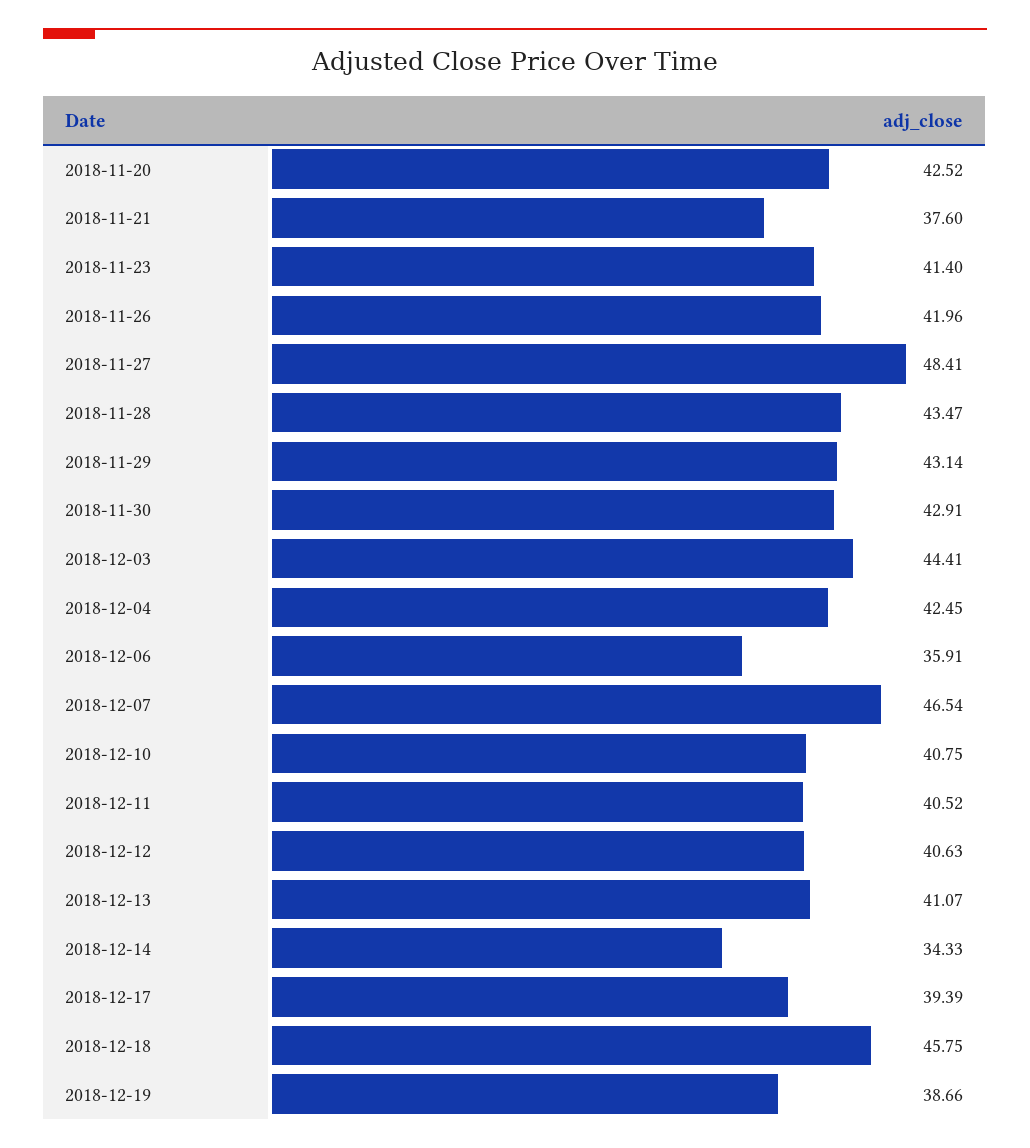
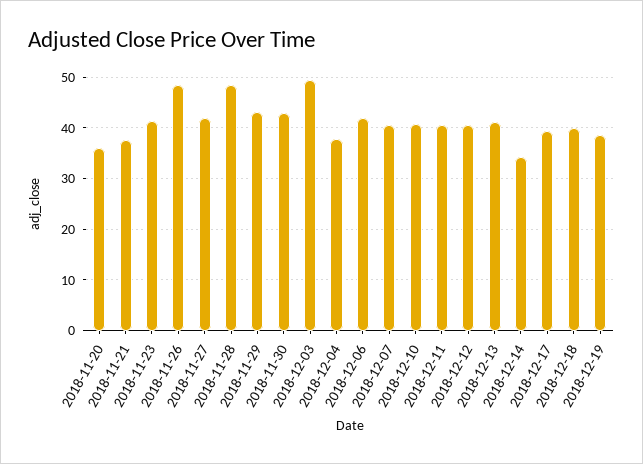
  {
-   "2018-11-20": 42.52,
+   "2018-11-20": 36,
    "2018-11-21": 37.6,
    "2018-11-23": 41.4,
-   "2018-11-26": 41.96,
+   "2018-11-26": 48,
-   "2018-11-27": 48.41,
+   "2018-11-27": 42,
-   "2018-11-28": 43.47,
+   "2018-11-28": 48,
    "2018-11-29": 43.14,
    "2018-11-30": 42.91,
-   "2018-12-03": 44.41,
+   "2018-12-03": 50,
-   "2018-12-04": 42.45,
+   "2018-12-04": 38,
-   "2018-12-06": 35.91,
+   "2018-12-06": 42,
-   "2018-12-07": 46.54,
+   "2018-12-07": 40,
    "2018-12-10": 40.75,
    "2018-12-11": 40.52,
    "2018-12-12": 40.63,
    "2018-12-13": 41.07,
    "2018-12-14": 34.33,
    "2018-12-17": 39.39,
-   "2018-12-18": 45.75,
+   "2018-12-18": 40,
    "2018-12-19": 38.66
  }

